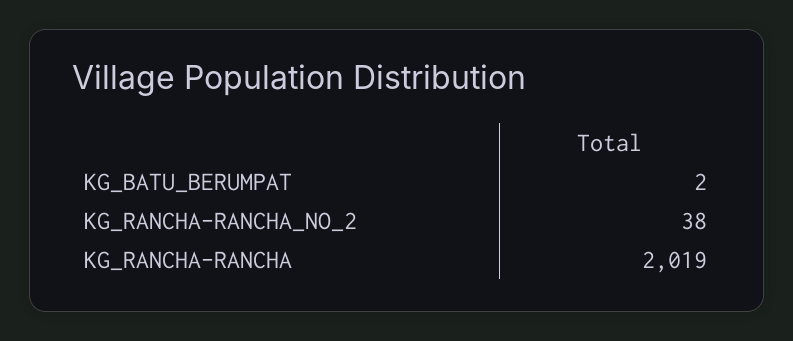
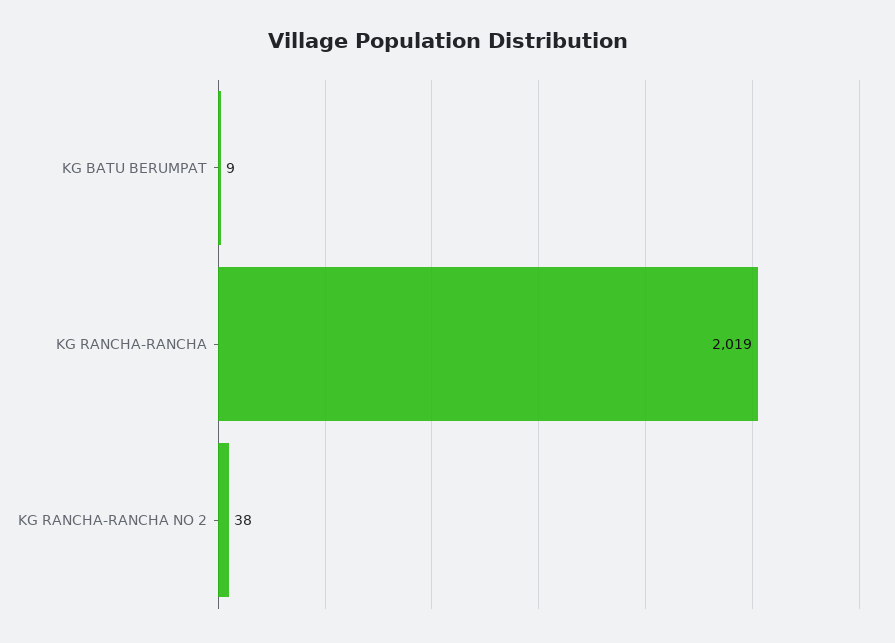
  {
-   "KG_BATU_BERUMPAT": 2,
+   "KG_BATU_BERUMPAT": 9,
    "KG_RANCHA-RANCHA_NO_2": 38,
    "KG_RANCHA-RANCHA": 2019
  }

